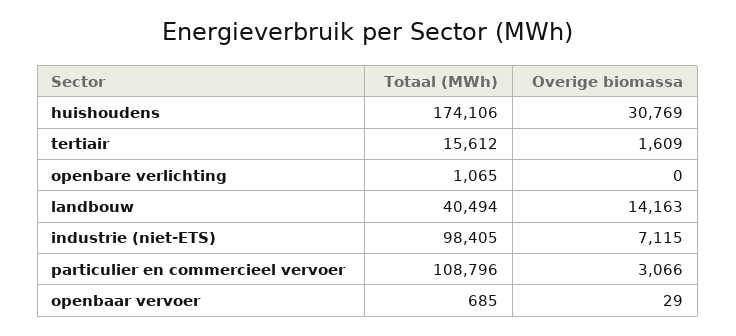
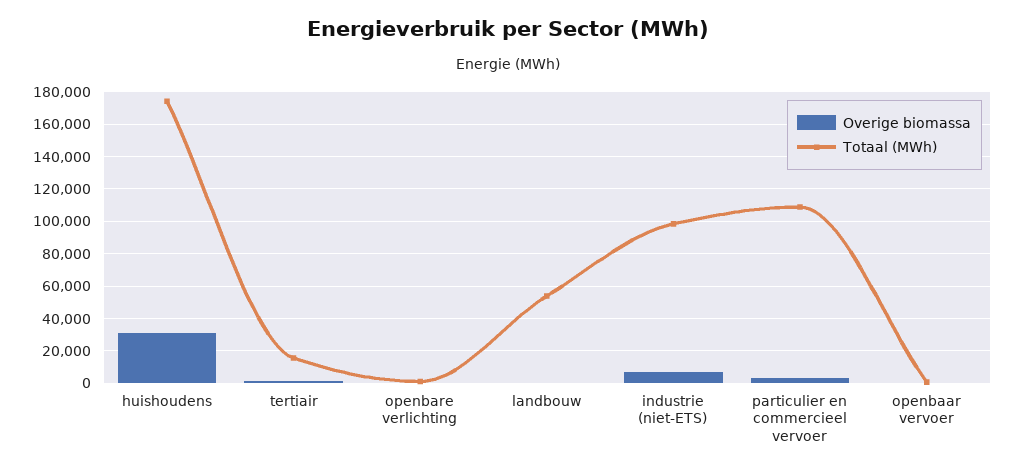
  {
    "Totaal (MWh)": {
      "huishoudens": 174106,
      "tertiair": 15612,
      "openbare verlichting": 1065,
-     "landbouw": 40494,
+     "landbouw": 55000,
      "industrie (niet-ETS)": 98405,
      "particulier en commercieel vervoer": 108796,
      "openbaar vervoer": 685
    },
    "Overige biomassa": {
      "huishoudens": 30769,
      "tertiair": 1609,
      "openbare verlichting": 0,
-     "landbouw": 14163,
+     "landbouw": 0,
      "industrie (niet-ETS)": 7115,
      "particulier en commercieel vervoer": 3066,
      "openbaar vervoer": 29
    }
  }

